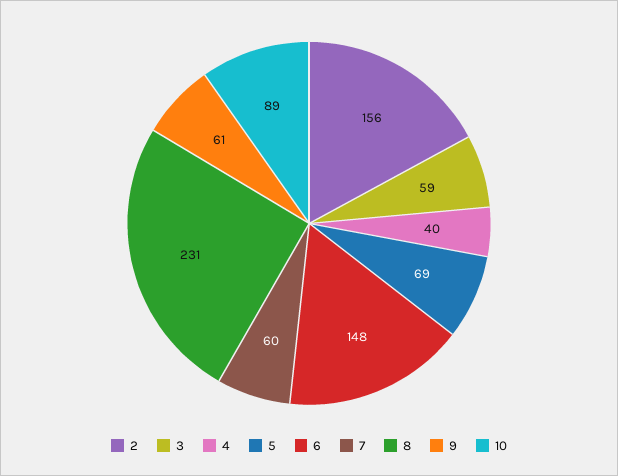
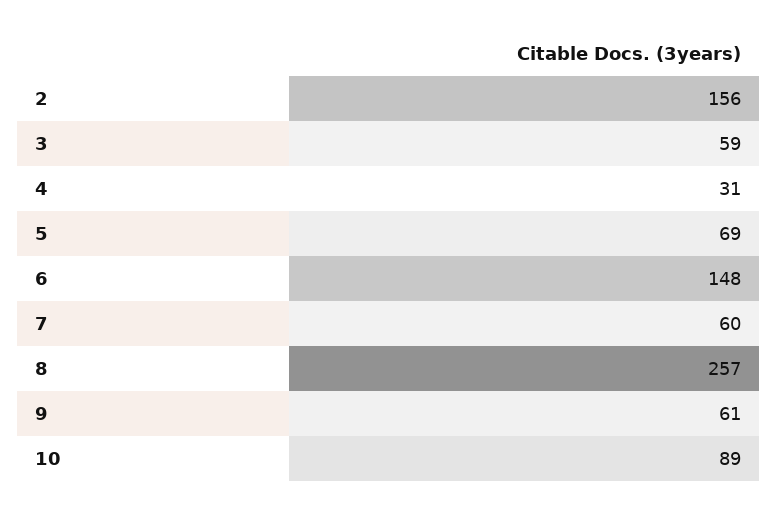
  {
    "2": 156,
    "3": 59,
-   "4": 40,
+   "4": 31,
    "5": 69,
    "6": 148,
    "7": 60,
-   "8": 231,
+   "8": 257,
    "9": 61,
    "10": 89
  }

